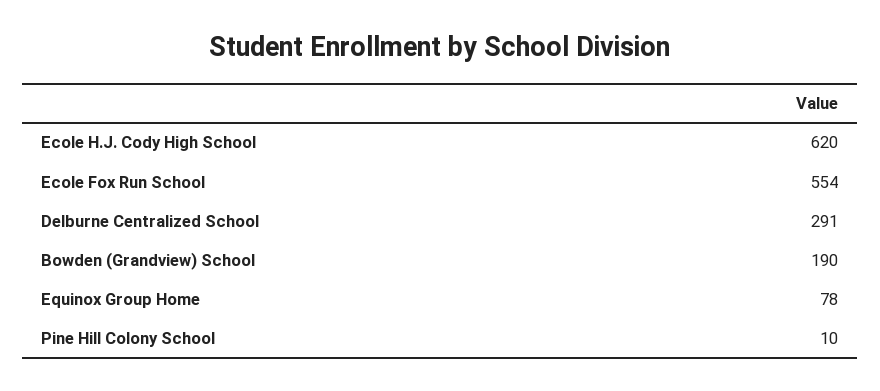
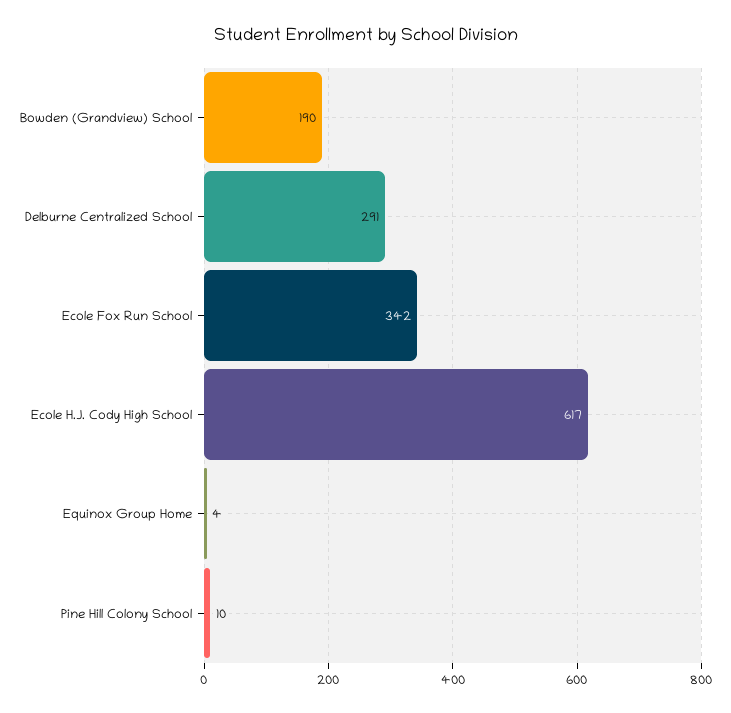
  {
-   "Ecole H.J. Cody High School": 620,
+   "Ecole H.J. Cody High School": 617,
-   "Ecole Fox Run School": 554,
+   "Ecole Fox Run School": 342,
    "Delburne Centralized School": 291,
    "Bowden (Grandview) School": 190,
-   "Equinox Group Home": 78,
+   "Equinox Group Home": 4,
    "Pine Hill Colony School": 10
  }

